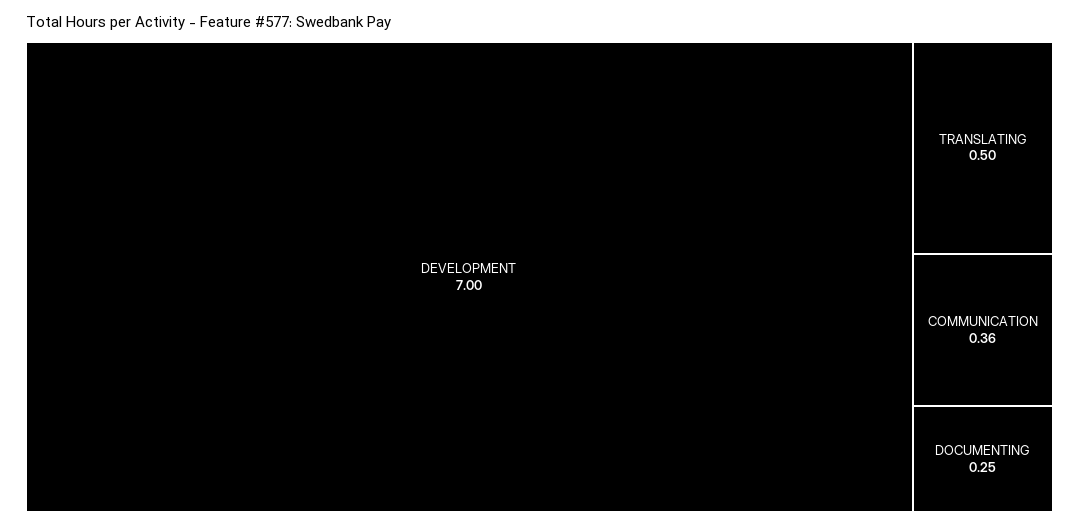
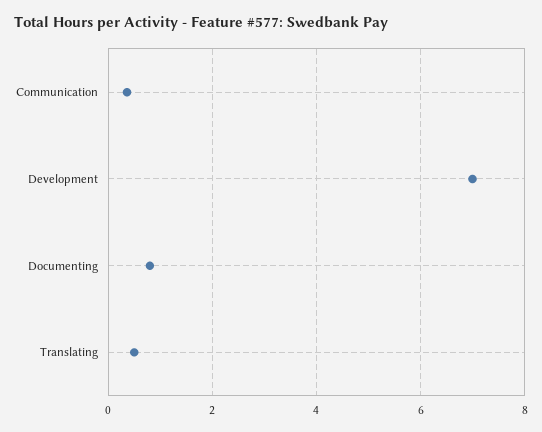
  {
    "DEVELOPMENT": 7,
    "TRANSLATING": 0.5,
    "COMMUNICATION": 0.36,
-   "DOCUMENTING": 0.25
+   "DOCUMENTING": 0.8
  }

